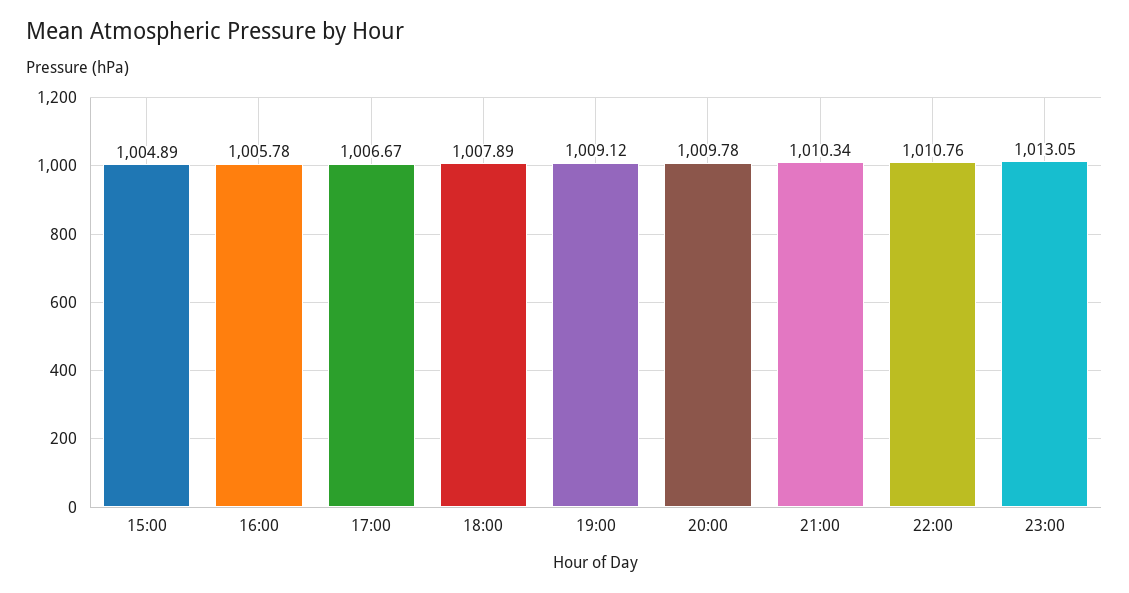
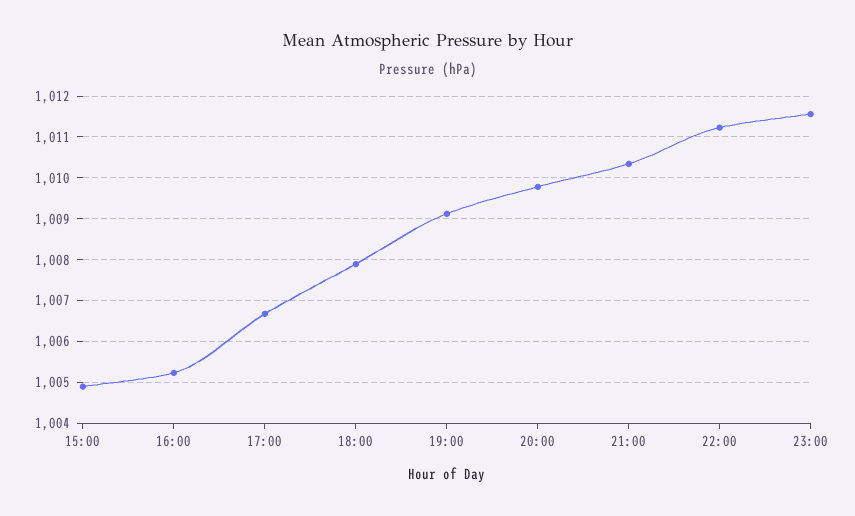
  {
    "15:00": 1004.89,
-   "16:00": 1005.78,
+   "16:00": 1005.2,
    "17:00": 1006.67,
    "18:00": 1007.89,
    "19:00": 1009.12,
    "20:00": 1009.78,
    "21:00": 1010.34,
-   "22:00": 1010.76,
+   "22:00": 1011.2,
-   "23:00": 1013.05
+   "23:00": 1011.6
  }

